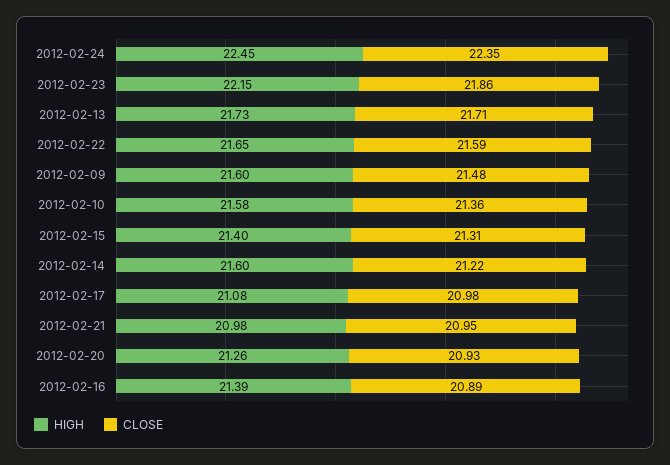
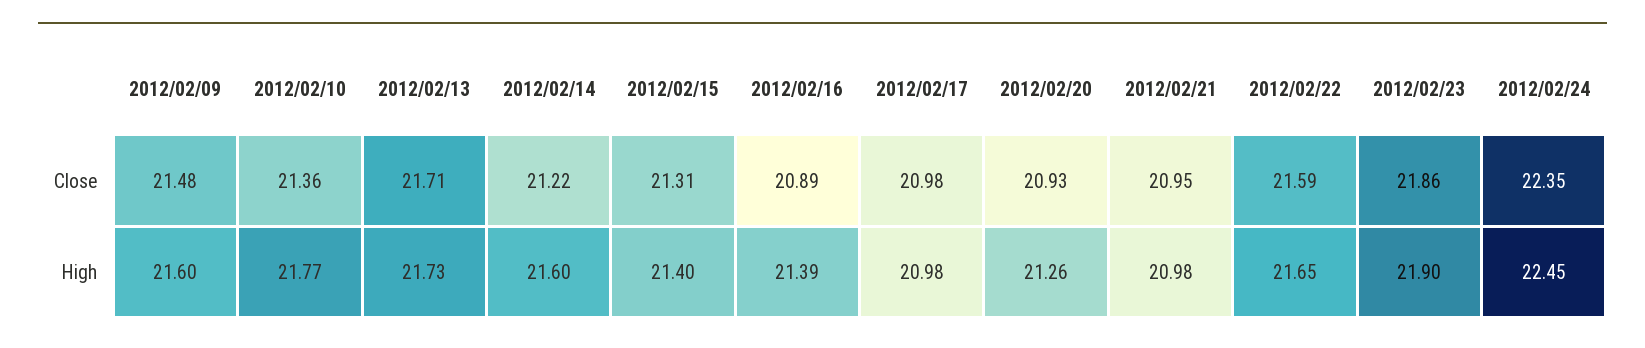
  {
    "HIGH": {
      "2012-02-24": 22.45,
-     "2012-02-23": 22.15,
+     "2012-02-23": 21.9,
      "2012-02-13": 21.73,
      "2012-02-22": 21.65,
      "2012-02-09": 21.6,
-     "2012-02-10": 21.58,
+     "2012-02-10": 21.77,
      "2012-02-15": 21.4,
      "2012-02-14": 21.6,
-     "2012-02-17": 21.08,
+     "2012-02-17": 20.98,
      "2012-02-21": 20.98,
      "2012-02-20": 21.26,
      "2012-02-16": 21.39
    },
    "CLOSE": {
      "2012-02-24": 22.35,
      "2012-02-23": 21.86,
      "2012-02-13": 21.71,
      "2012-02-22": 21.59,
      "2012-02-09": 21.48,
      "2012-02-10": 21.36,
      "2012-02-15": 21.31,
      "2012-02-14": 21.22,
      "2012-02-17": 20.98,
      "2012-02-21": 20.95,
      "2012-02-20": 20.93,
      "2012-02-16": 20.89
    }
  }

